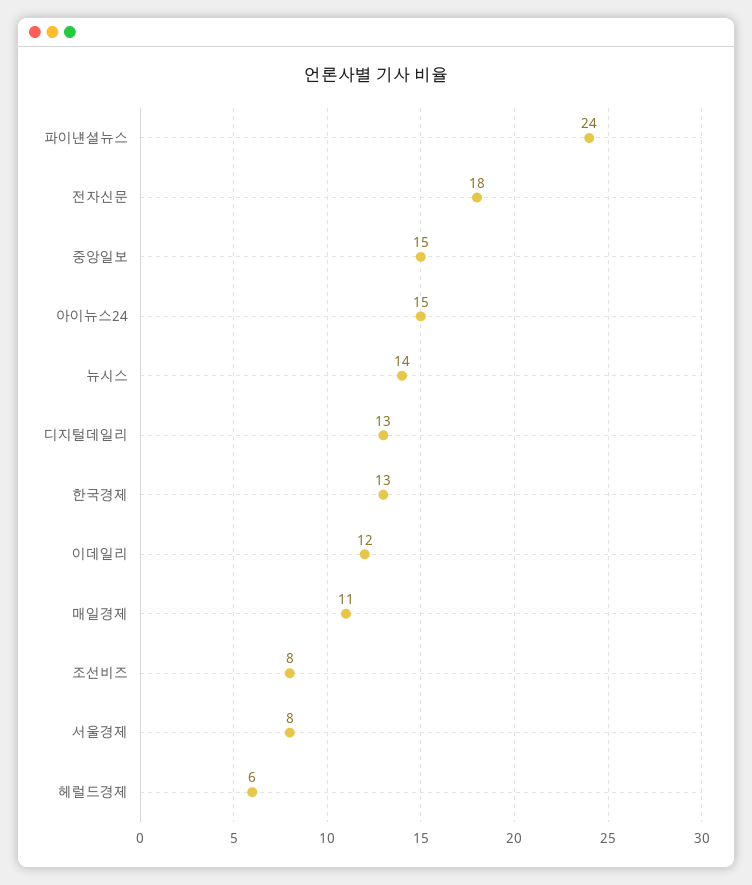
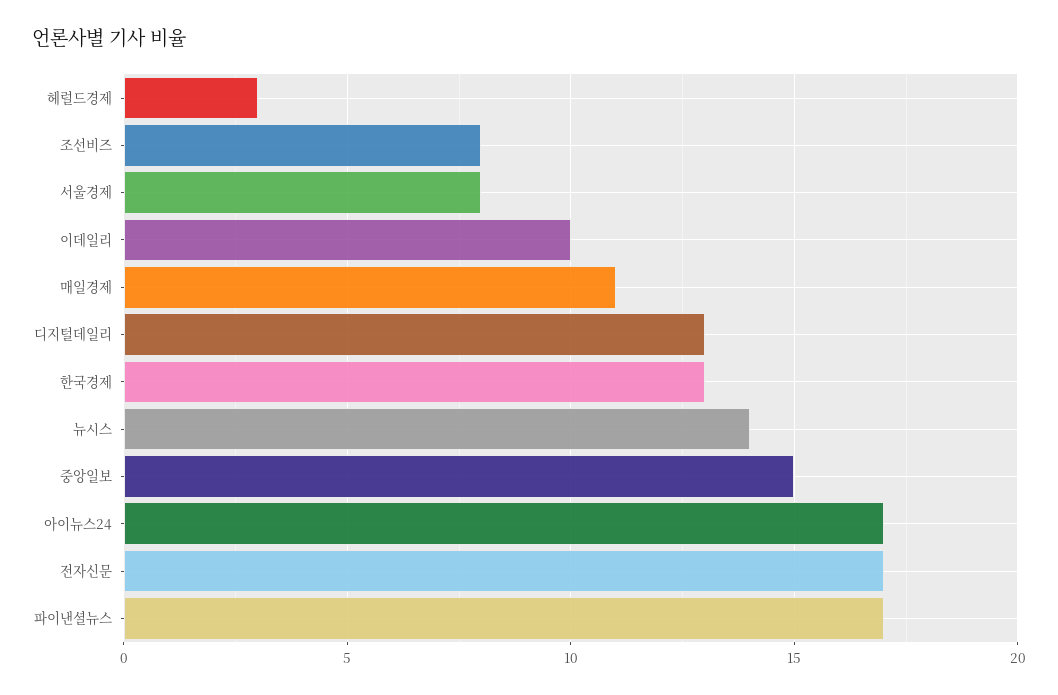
  {
-   "파이낸셜뉴스": 24,
+   "파이낸셜뉴스": 17,
-   "전자신문": 18,
+   "전자신문": 17,
    "중앙일보": 15,
-   "아이뉴스24": 15,
+   "아이뉴스24": 17,
    "뉴시스": 14,
    "디지털데일리": 13,
    "한국경제": 13,
-   "이데일리": 12,
+   "이데일리": 10,
    "매일경제": 11,
    "조선비즈": 8,
    "서울경제": 8,
-   "헤럴드경제": 6
+   "헤럴드경제": 3
  }

